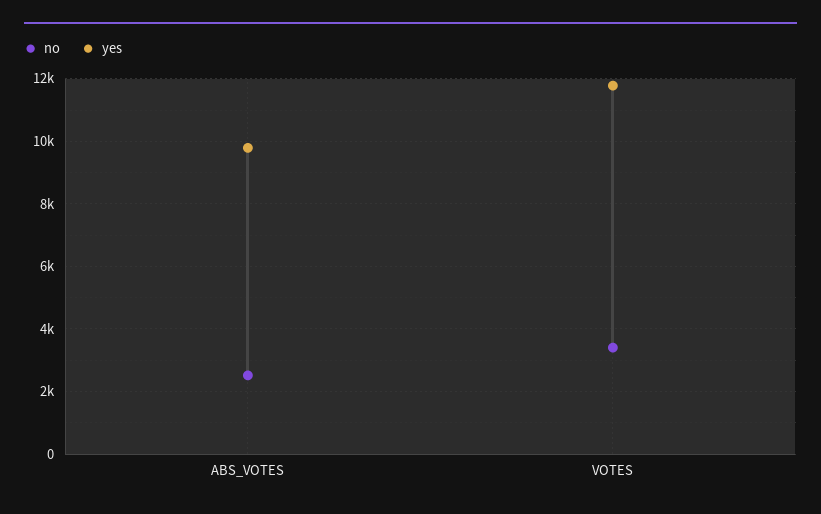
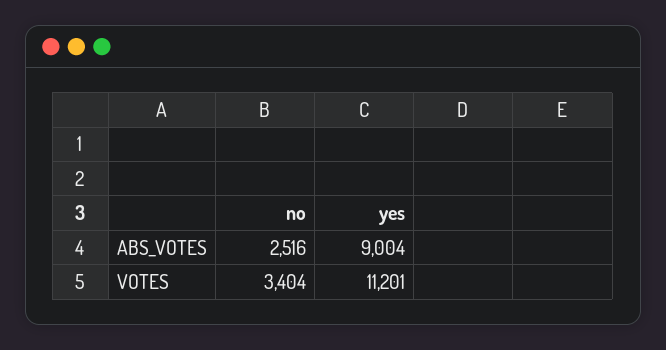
  {
    "no": {
      "ABS_VOTES": 2516,
      "VOTES": 3404
    },
    "yes": {
-     "ABS_VOTES": 9800,
+     "ABS_VOTES": 9004,
-     "VOTES": 11800
+     "VOTES": 11201
    }
  }

